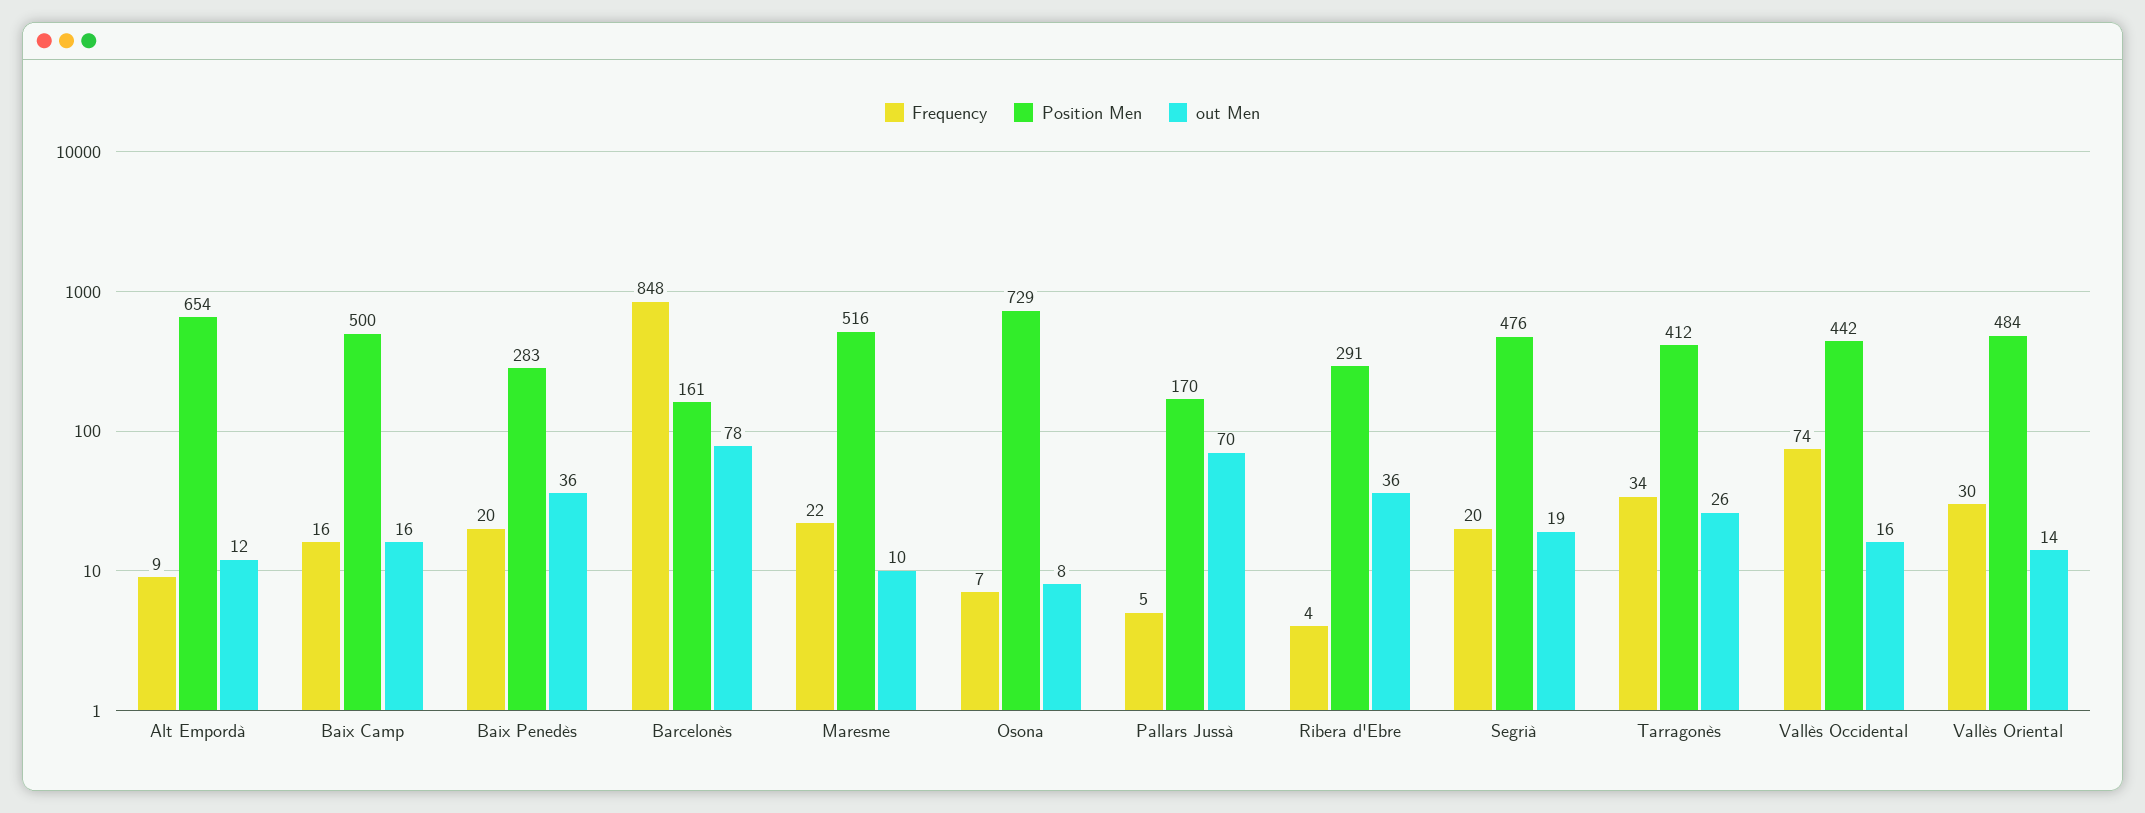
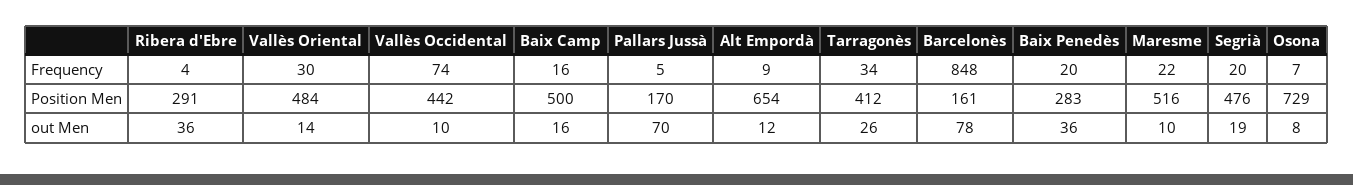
  {
    "Frequency": {
      "Alt Empordà": 9,
      "Baix Camp": 16,
      "Baix Penedès": 20,
      "Barcelonès": 848,
      "Maresme": 22,
      "Osona": 7,
      "Pallars Jussà": 5,
      "Ribera d'Ebre": 4,
      "Segrià": 20,
      "Tarragonès": 34,
      "Vallès Occidental": 74,
      "Vallès Oriental": 30
    },
    "Position Men": {
      "Alt Empordà": 654,
      "Baix Camp": 500,
      "Baix Penedès": 283,
      "Barcelonès": 161,
      "Maresme": 516,
      "Osona": 729,
      "Pallars Jussà": 170,
      "Ribera d'Ebre": 291,
      "Segrià": 476,
      "Tarragonès": 412,
      "Vallès Occidental": 442,
      "Vallès Oriental": 484
    },
    "out Men": {
      "Alt Empordà": 12,
      "Baix Camp": 16,
      "Baix Penedès": 36,
      "Barcelonès": 78,
      "Maresme": 10,
      "Osona": 8,
      "Pallars Jussà": 70,
      "Ribera d'Ebre": 36,
      "Segrià": 19,
      "Tarragonès": 26,
-     "Vallès Occidental": 16,
+     "Vallès Occidental": 10,
      "Vallès Oriental": 14
    }
  }

